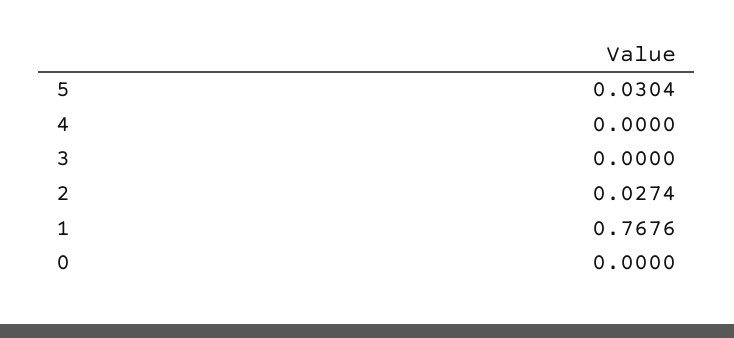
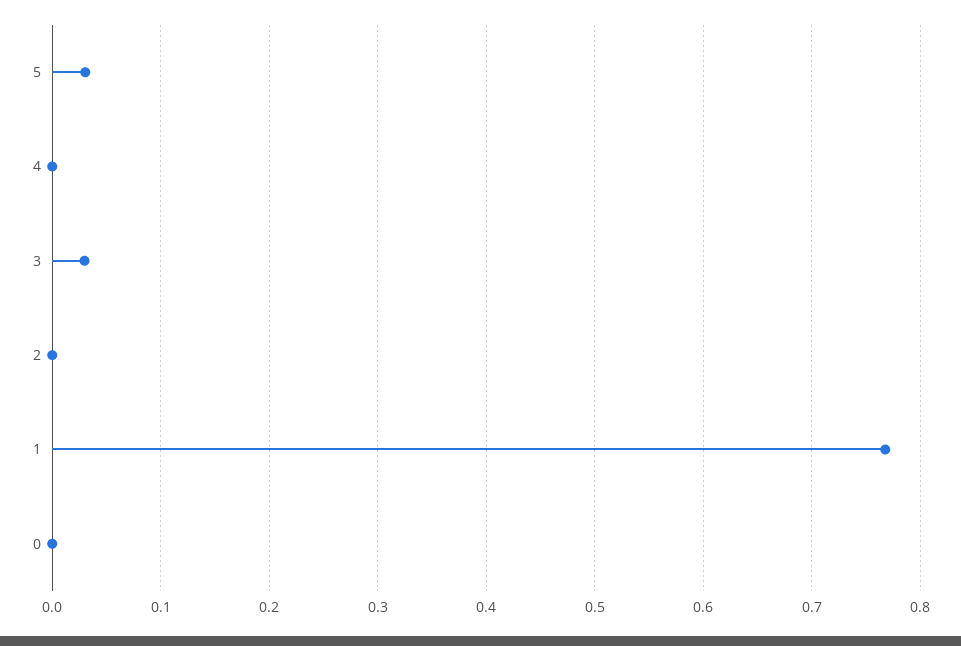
  {
    "5": 0.0304,
    "4": 0,
-   "3": 0,
+   "3": 0.03,
-   "2": 0.0274,
+   "2": 0,
    "1": 0.7676,
    "0": 0
  }

